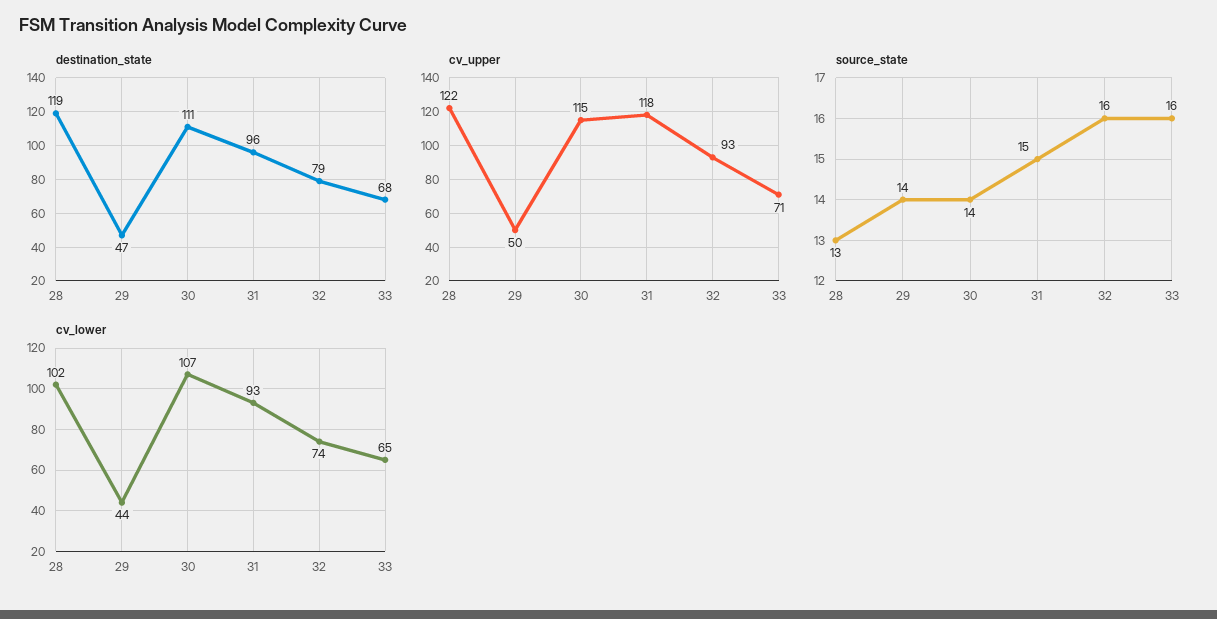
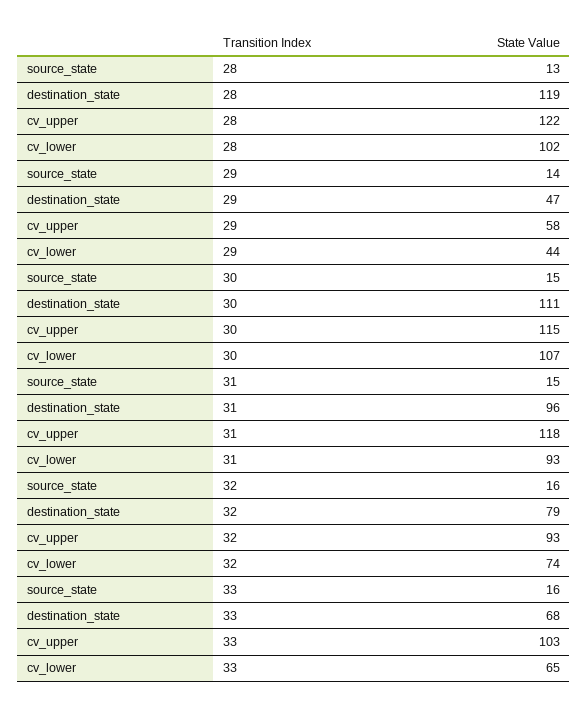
  {
    "destination_state": {
      "28": 119,
      "29": 47,
      "30": 111,
      "31": 96,
      "32": 79,
      "33": 68
    },
    "cv_upper": {
      "28": 122,
-     "29": 50,
+     "29": 58,
      "30": 115,
      "31": 118,
      "32": 93,
-     "33": 71
+     "33": 103
    },
    "source_state": {
      "28": 13,
      "29": 14,
-     "30": 14,
+     "30": 15,
      "31": 15,
      "32": 16,
      "33": 16
    },
    "cv_lower": {
      "28": 102,
      "29": 44,
      "30": 107,
      "31": 93,
      "32": 74,
      "33": 65
    }
  }

